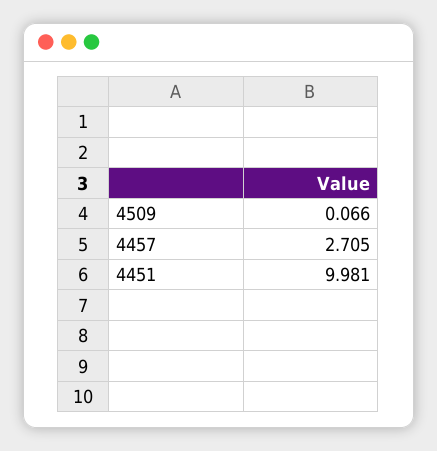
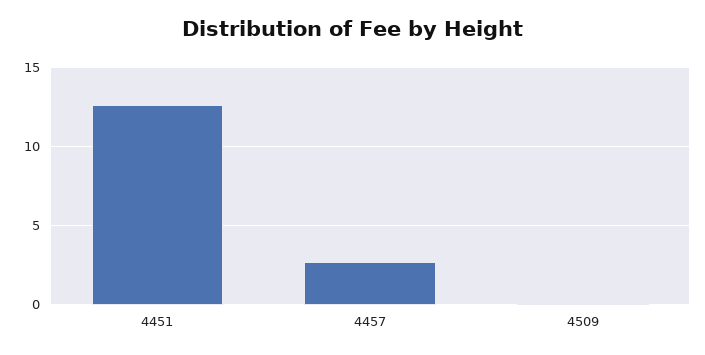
  {
    "4509": 0.066,
    "4457": 2.705,
-   "4451": 9.981
+   "4451": 12.5
  }

